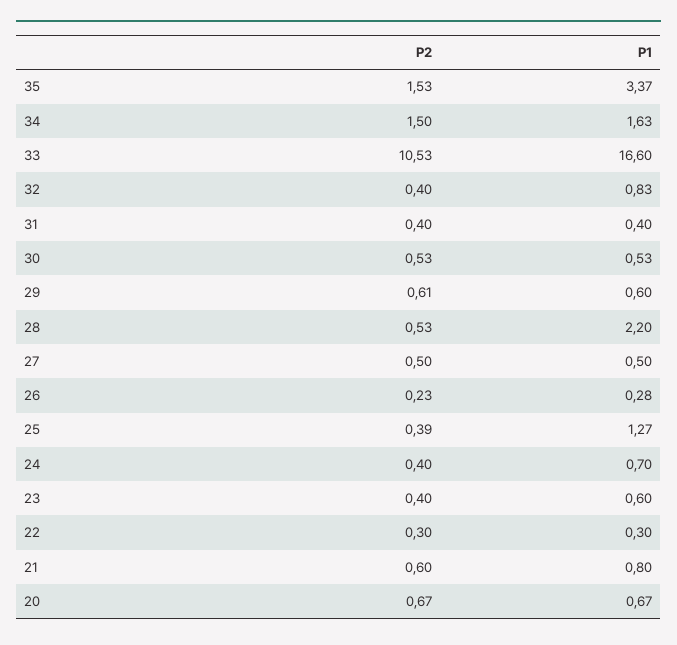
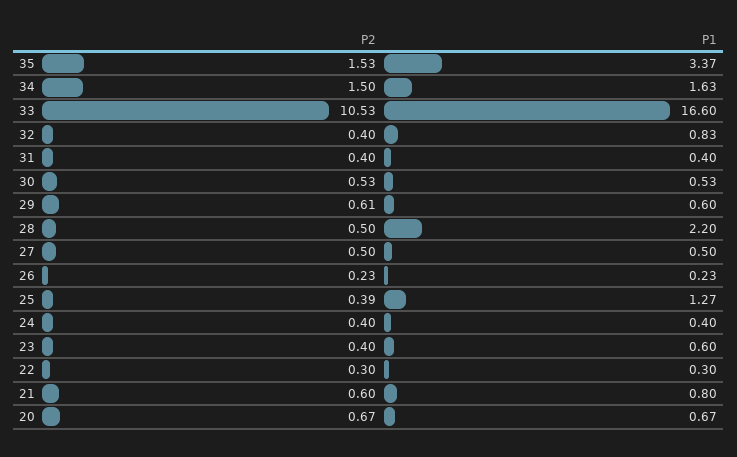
  {
    "P2": {
      "35": 1.53,
      "34": 1.5,
      "33": 10.53,
      "32": 0.4,
      "31": 0.4,
      "30": 0.53,
      "29": 0.61,
-     "28": 0.53,
+     "28": 0.5,
      "27": 0.5,
      "26": 0.23,
      "25": 0.39,
      "24": 0.4,
      "23": 0.4,
      "22": 0.3,
      "21": 0.6,
      "20": 0.67
    },
    "P1": {
      "35": 3.37,
      "34": 1.63,
      "33": 16.6,
      "32": 0.83,
      "31": 0.4,
      "30": 0.53,
      "29": 0.6,
      "28": 2.2,
      "27": 0.5,
-     "26": 0.28,
+     "26": 0.23,
      "25": 1.27,
-     "24": 0.7,
+     "24": 0.4,
      "23": 0.6,
      "22": 0.3,
      "21": 0.8,
      "20": 0.67
    }
  }

